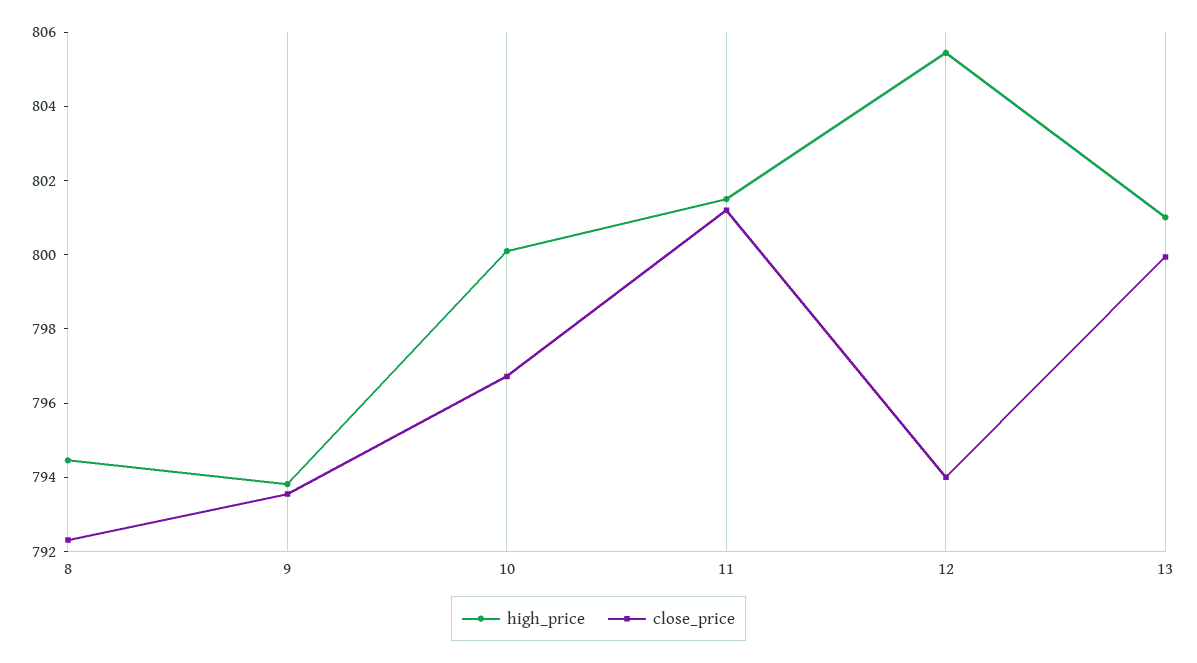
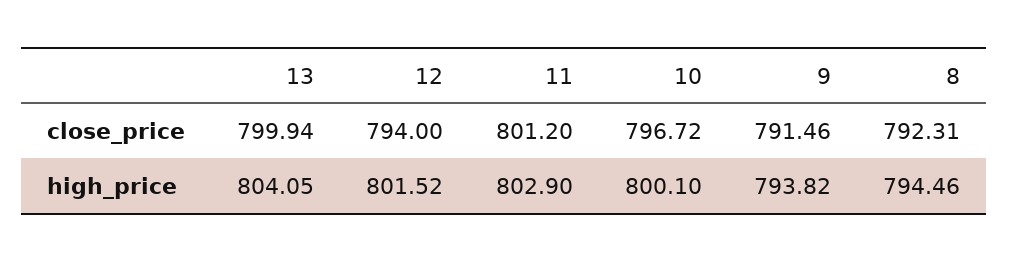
  {
    "high_price": {
      "8": 794.46,
      "9": 793.82,
      "10": 800.1,
-     "11": 801.5,
+     "11": 802.9,
-     "12": 805.5,
+     "12": 801.52,
-     "13": 801
+     "13": 804.05
    },
    "close_price": {
      "8": 792.31,
-     "9": 793.5,
+     "9": 791.46,
      "10": 796.72,
      "11": 801.2,
      "12": 794,
      "13": 799.94
    }
  }

